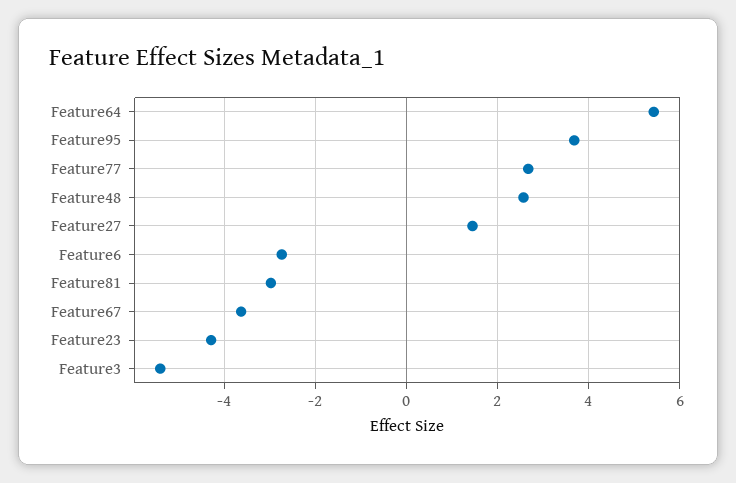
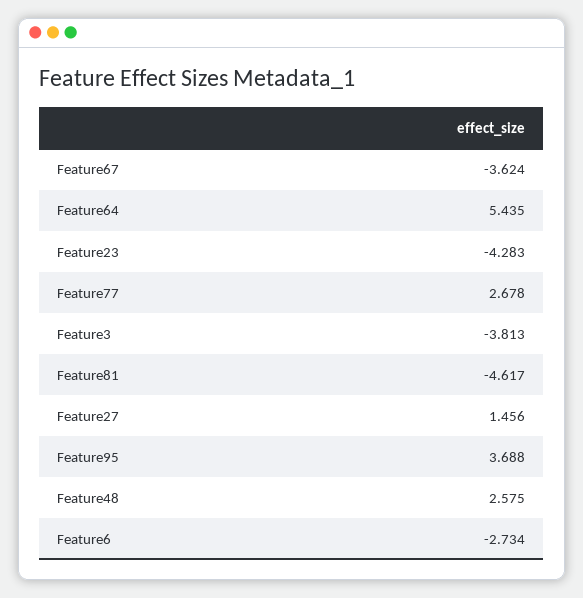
  {
    "Feature64": 5.435,
    "Feature95": 3.688,
    "Feature77": 2.678,
    "Feature48": 2.575,
    "Feature27": 1.456,
    "Feature6": -2.734,
-   "Feature81": -3,
+   "Feature81": -4.617,
    "Feature67": -3.624,
    "Feature23": -4.283,
-   "Feature3": -5.4
+   "Feature3": -3.813
  }

